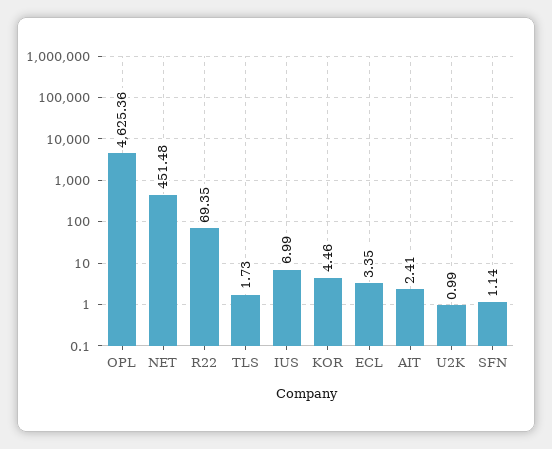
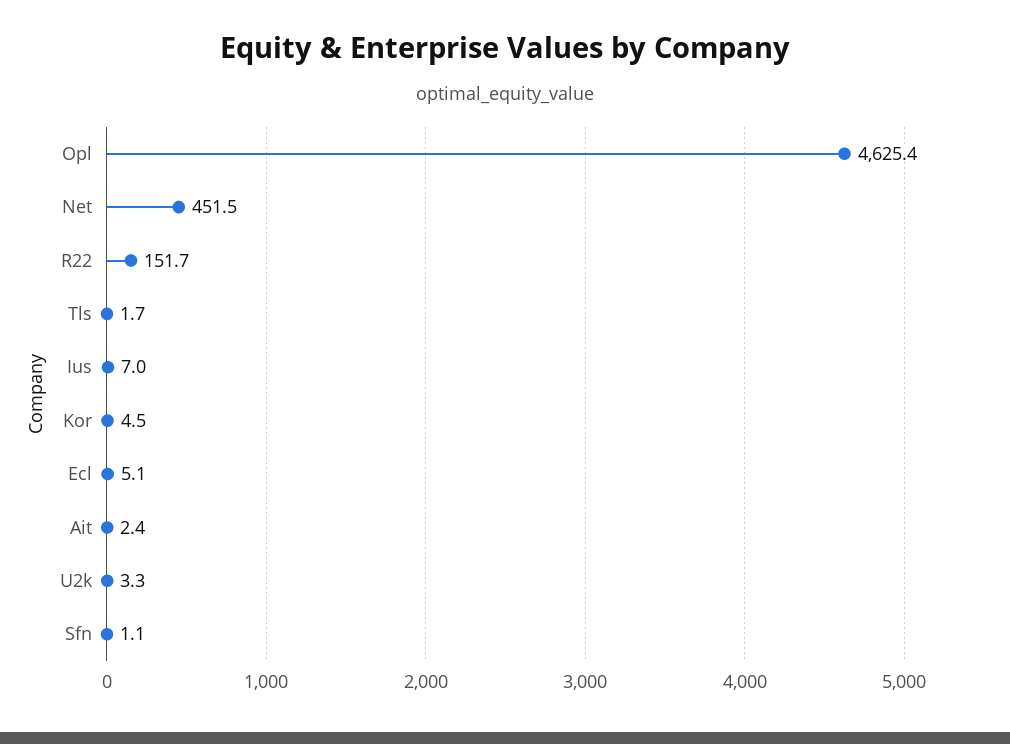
  {
    "OPL": 4625.36,
    "NET": 451.48,
-   "R22": 69.35,
+   "R22": 151.7,
    "TLS": 1.73,
    "IUS": 6.99,
    "KOR": 4.46,
-   "ECL": 3.35,
+   "ECL": 5.1,
    "AIT": 2.41,
-   "U2K": 0.99,
+   "U2K": 3.3,
    "SFN": 1.14
  }

